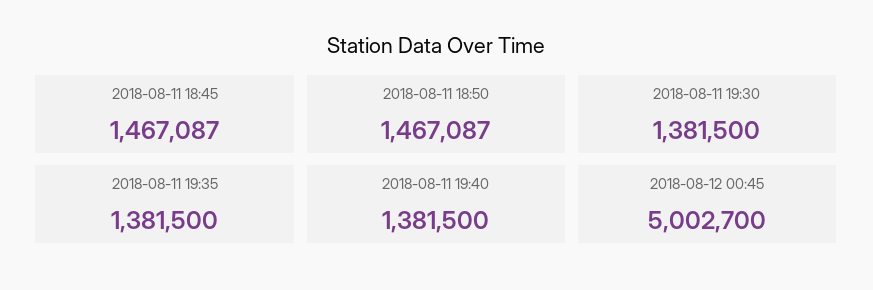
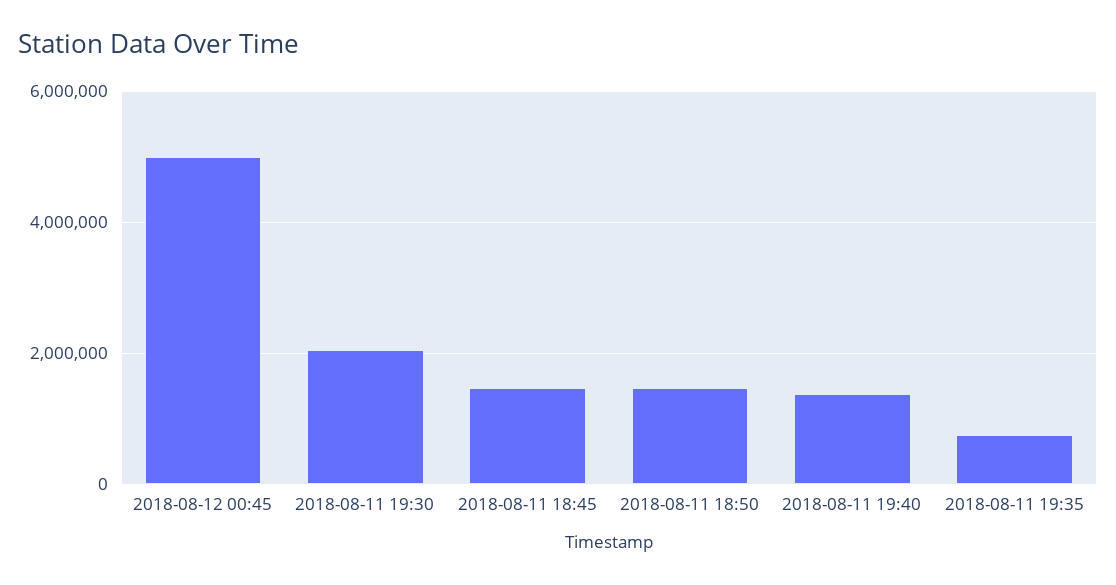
  {
    "2018-08-11 18:45": 1467087,
    "2018-08-11 18:50": 1467087,
-   "2018-08-11 19:30": 1381500,
+   "2018-08-11 19:30": 2000000,
-   "2018-08-11 19:35": 1381500,
+   "2018-08-11 19:35": 800000,
    "2018-08-11 19:40": 1381500,
    "2018-08-12 00:45": 5002700
  }

